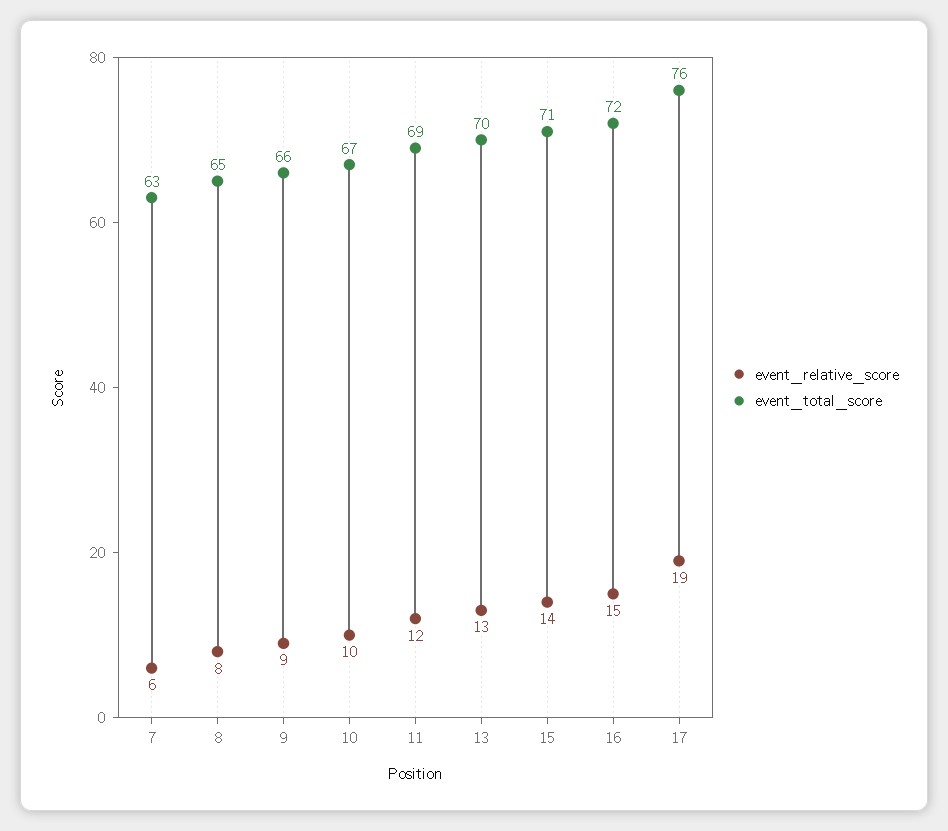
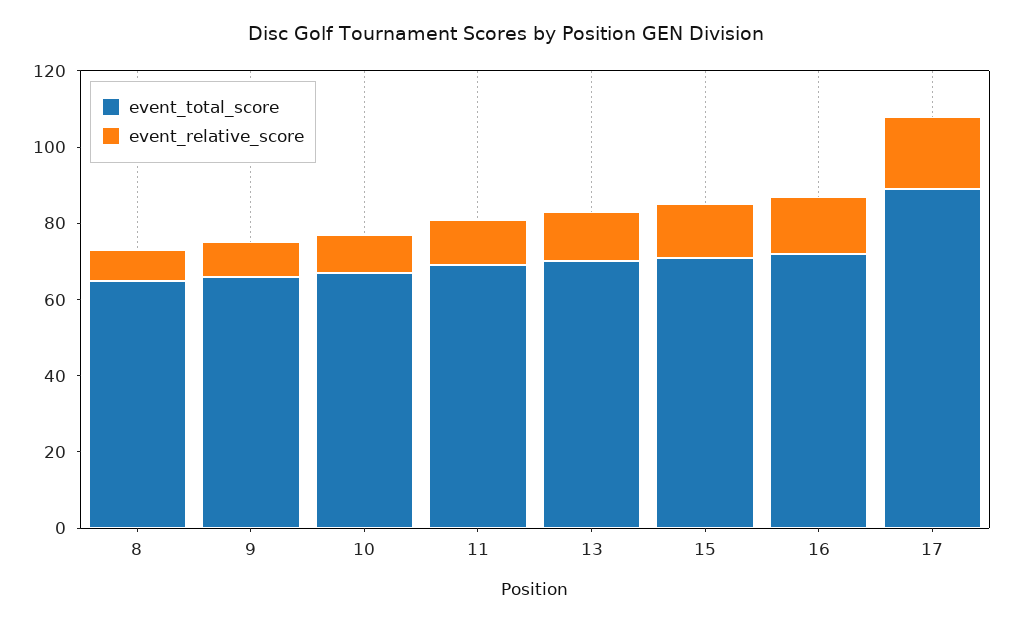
  {
    "event_relative_score": {
-     "7": 6,
      "8": 8,
      "9": 9,
      "10": 10,
      "11": 12,
      "13": 13,
      "15": 14,
      "16": 15,
      "17": 19
    },
    "event_total_score": {
-     "7": 63,
      "8": 65,
      "9": 66,
      "10": 67,
      "11": 69,
      "13": 70,
      "15": 71,
      "16": 72,
-     "17": 76
+     "17": 90
    }
  }

